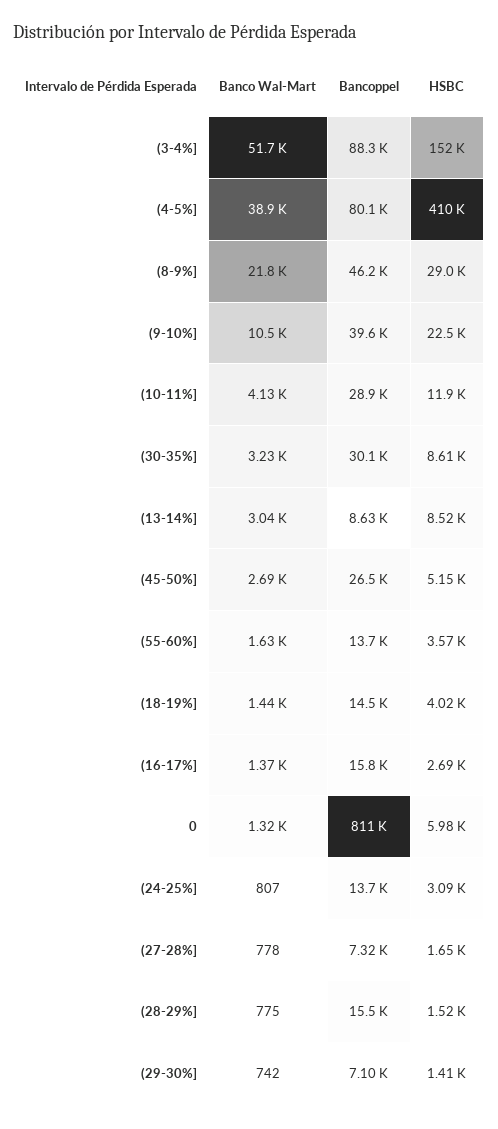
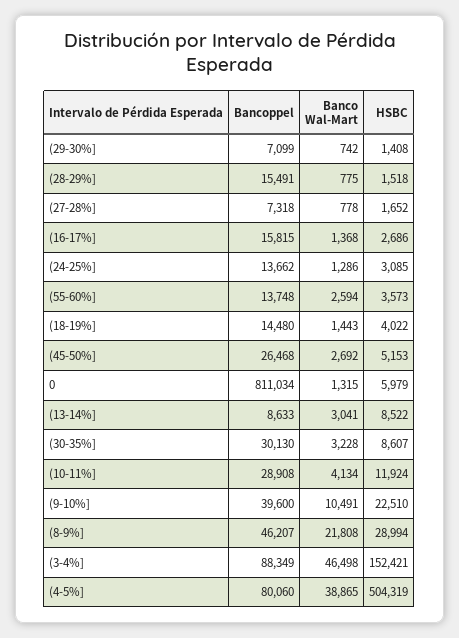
  {
    "Banco Wal-Mart": {
-     "(3-4%]": 51700,
+     "(3-4%]": 46498,
      "(4-5%]": 38865,
      "(8-9%]": 21808,
      "(9-10%]": 10491,
      "(10-11%]": 4134,
      "(30-35%]": 3228,
      "(13-14%]": 3041,
      "(45-50%]": 2692,
-     "(55-60%]": 1630,
+     "(55-60%]": 2594,
      "(18-19%]": 1443,
      "(16-17%]": 1368,
      "0": 1315,
-     "(24-25%]": 807,
+     "(24-25%]": 1286,
      "(27-28%]": 778,
      "(28-29%]": 775,
      "(29-30%]": 742
    },
    "Bancoppel": {
      "(3-4%]": 88349,
      "(4-5%]": 80060,
      "(8-9%]": 46207,
      "(9-10%]": 39600,
      "(10-11%]": 28908,
      "(30-35%]": 30130,
      "(13-14%]": 8633,
      "(45-50%]": 26468,
      "(55-60%]": 13748,
      "(18-19%]": 14480,
      "(16-17%]": 15815,
      "0": 811034,
      "(24-25%]": 13662,
      "(27-28%]": 7318,
      "(28-29%]": 15491,
      "(29-30%]": 7099
    },
    "HSBC": {
      "(3-4%]": 152421,
-     "(4-5%]": 410000,
+     "(4-5%]": 504319,
      "(8-9%]": 28994,
      "(9-10%]": 22510,
      "(10-11%]": 11924,
      "(30-35%]": 8607,
      "(13-14%]": 8522,
      "(45-50%]": 5153,
      "(55-60%]": 3573,
      "(18-19%]": 4022,
      "(16-17%]": 2686,
      "0": 5979,
      "(24-25%]": 3085,
      "(27-28%]": 1652,
      "(28-29%]": 1518,
      "(29-30%]": 1408
    }
  }

